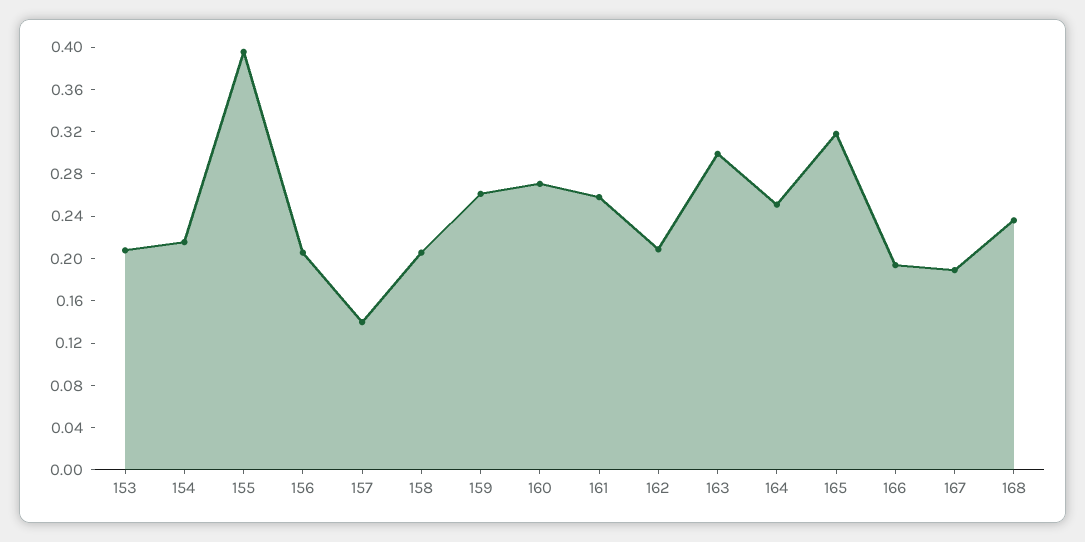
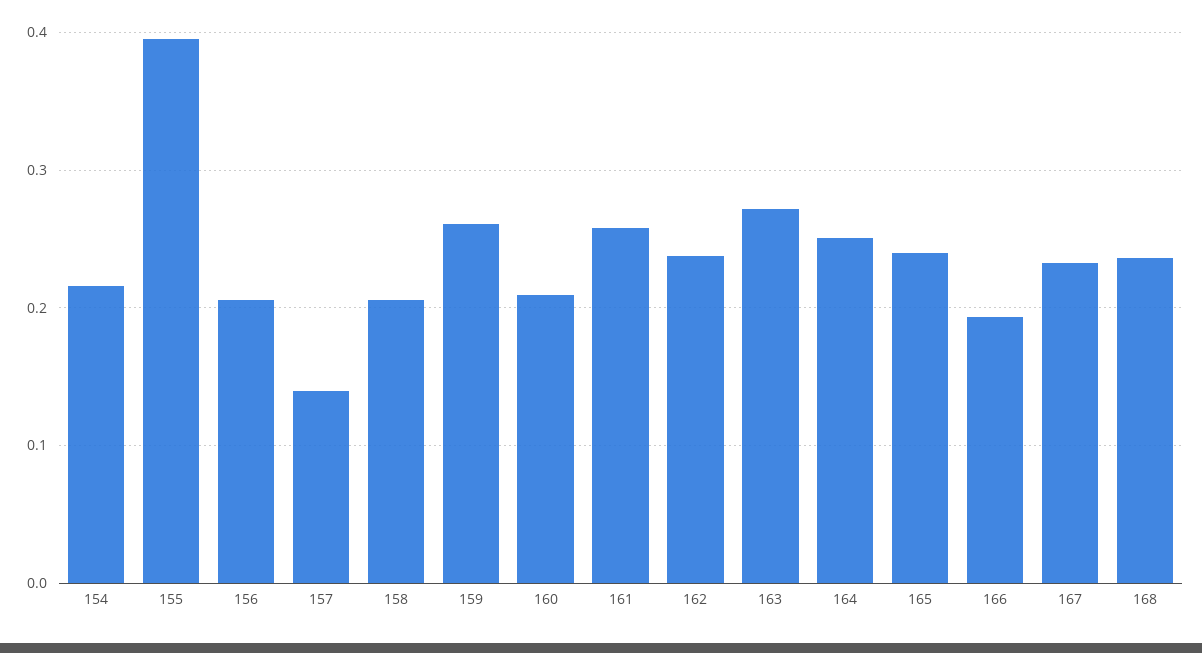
  {
-   "153": 0.21,
    "154": 0.22,
    "155": 0.4,
    "156": 0.21,
    "157": 0.14,
    "158": 0.21,
    "159": 0.26,
-   "160": 0.27,
+   "160": 0.21,
    "161": 0.26,
-   "162": 0.21,
+   "162": 0.24,
-   "163": 0.3,
+   "163": 0.27,
    "164": 0.25,
-   "165": 0.32,
+   "165": 0.24,
    "166": 0.19,
-   "167": 0.19,
+   "167": 0.23,
    "168": 0.24
  }

